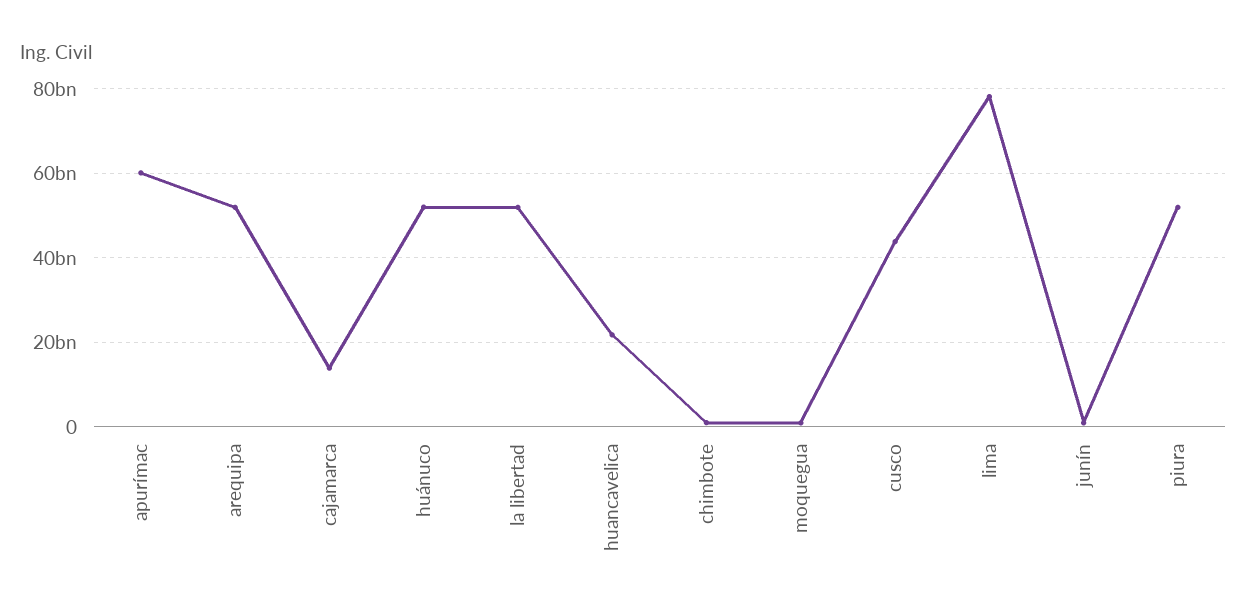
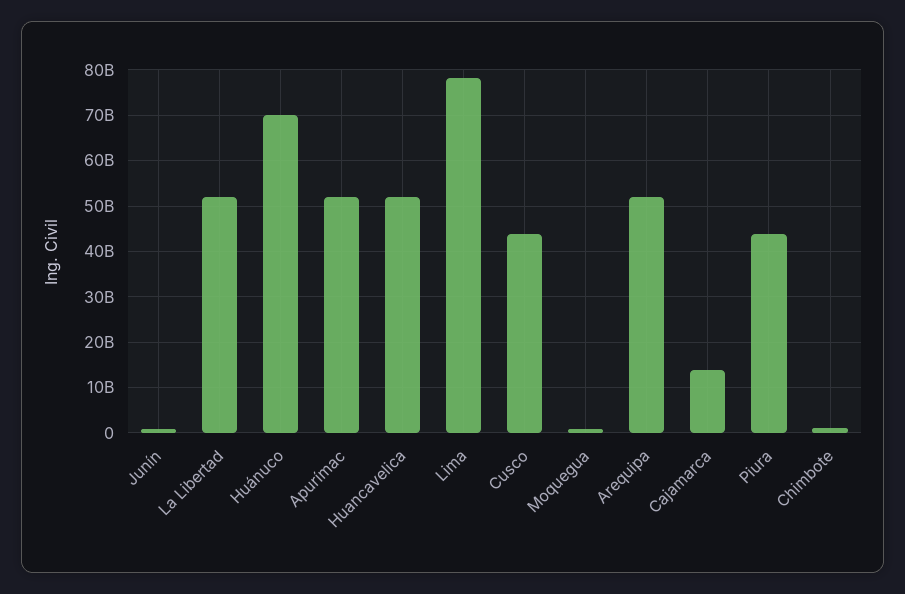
  {
-   "apurímac": 60000000000,
+   "apurímac": 52000000000,
    "arequipa": 52000000000,
    "cajamarca": 14000000000,
-   "huánuco": 52000000000,
+   "huánuco": 70000000000,
    "la libertad": 52000000000,
-   "huancavelica": 22000000000,
+   "huancavelica": 52000000000,
    "chimbote": 0,
    "moquegua": 0,
    "cusco": 44000000000,
    "lima": 78000000000,
    "junín": 0,
-   "piura": 52000000000
+   "piura": 44000000000
  }

